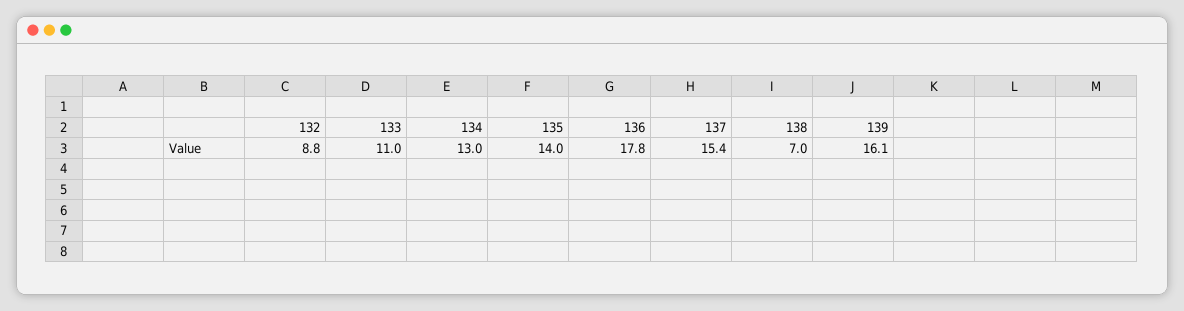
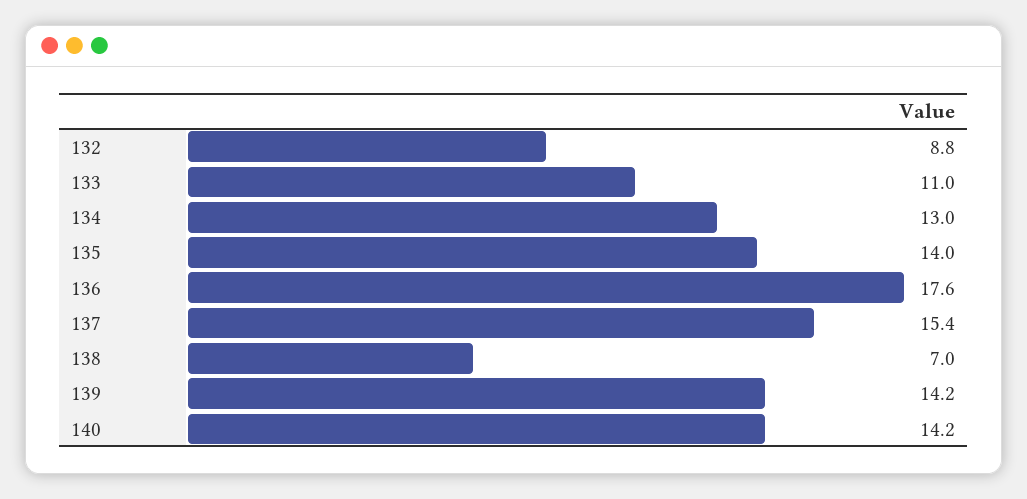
  {
    "132": 8.8,
    "133": 11,
    "134": 13,
    "135": 14,
-   "136": 17.8,
+   "136": 17.6,
    "137": 15.4,
    "138": 7,
-   "139": 16.1
+   "139": 14.2,
+   "140": 14.2
  }

